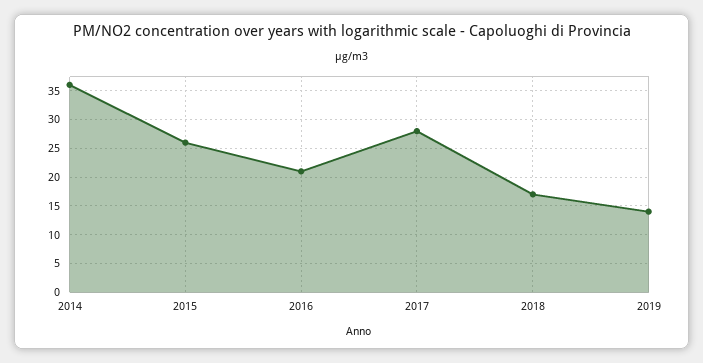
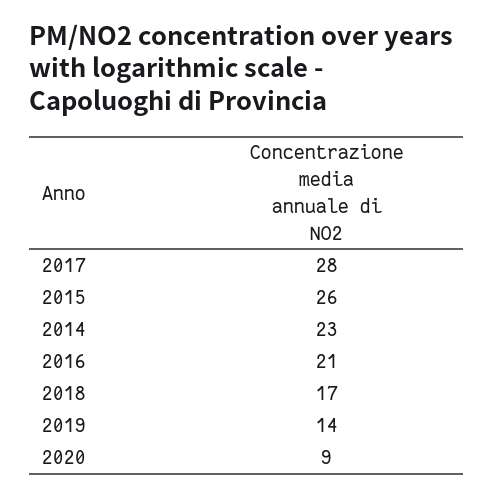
  {
-   "2014": 35,
+   "2014": 23,
    "2015": 26,
    "2016": 21,
    "2017": 28,
    "2018": 17,
-   "2019": 14
+   "2019": 14,
+   "2020": 9
  }

